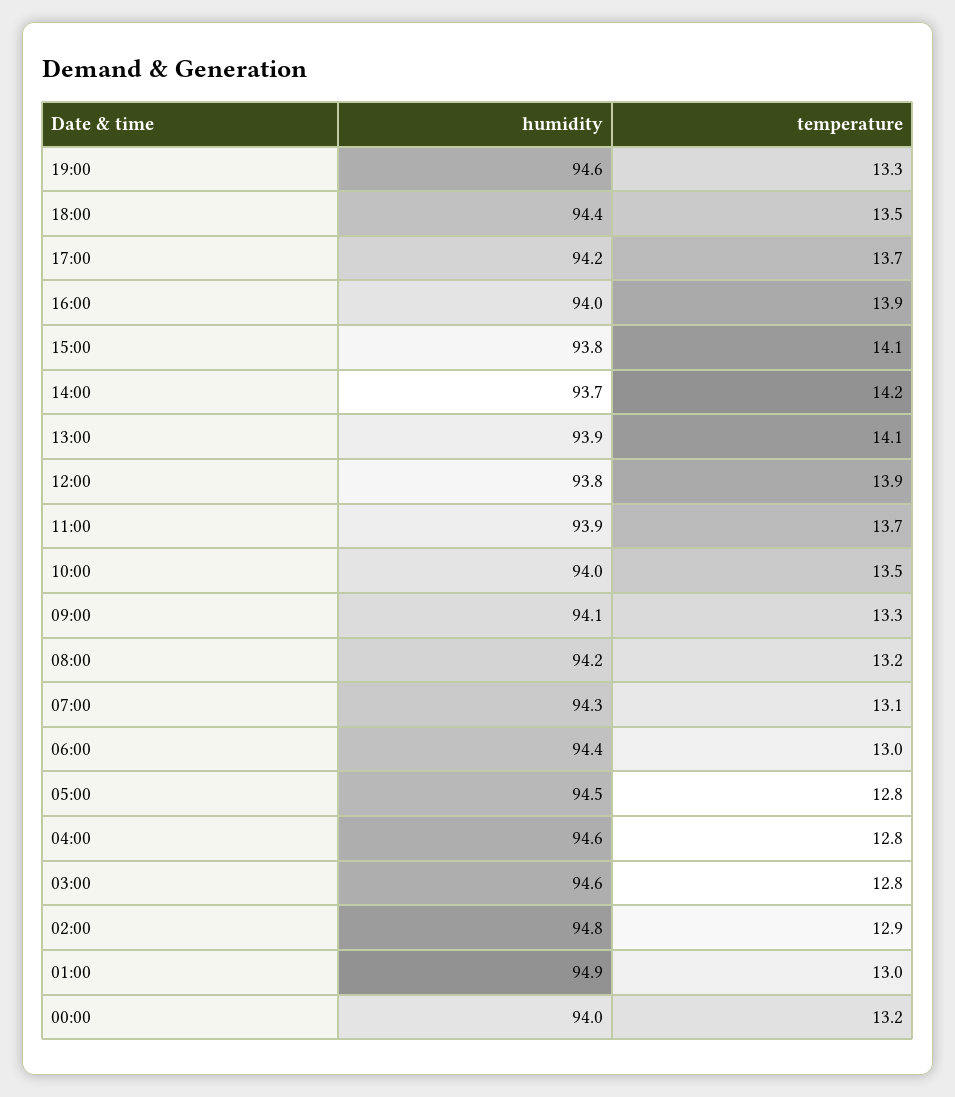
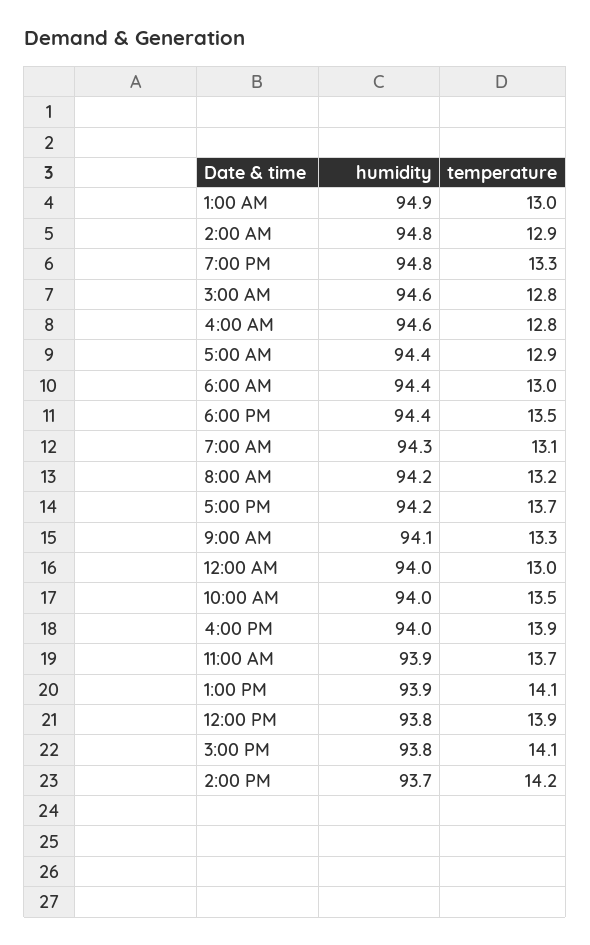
  {
    "humidity": {
-     "19:00": 94.6,
+     "19:00": 94.8,
      "18:00": 94.4,
      "17:00": 94.2,
      "16:00": 94,
      "15:00": 93.8,
      "14:00": 93.7,
      "13:00": 93.9,
      "12:00": 93.8,
      "11:00": 93.9,
      "10:00": 94,
      "09:00": 94.1,
      "08:00": 94.2,
      "07:00": 94.3,
      "06:00": 94.4,
-     "05:00": 94.5,
+     "05:00": 94.4,
      "04:00": 94.6,
      "03:00": 94.6,
      "02:00": 94.8,
      "01:00": 94.9,
      "00:00": 94
    },
    "temperature": {
      "19:00": 13.3,
      "18:00": 13.5,
      "17:00": 13.7,
      "16:00": 13.9,
      "15:00": 14.1,
      "14:00": 14.2,
      "13:00": 14.1,
      "12:00": 13.9,
      "11:00": 13.7,
      "10:00": 13.5,
      "09:00": 13.3,
      "08:00": 13.2,
      "07:00": 13.1,
      "06:00": 13,
-     "05:00": 12.8,
+     "05:00": 12.9,
      "04:00": 12.8,
      "03:00": 12.8,
      "02:00": 12.9,
      "01:00": 13,
-     "00:00": 13.2
+     "00:00": 13
    }
  }

